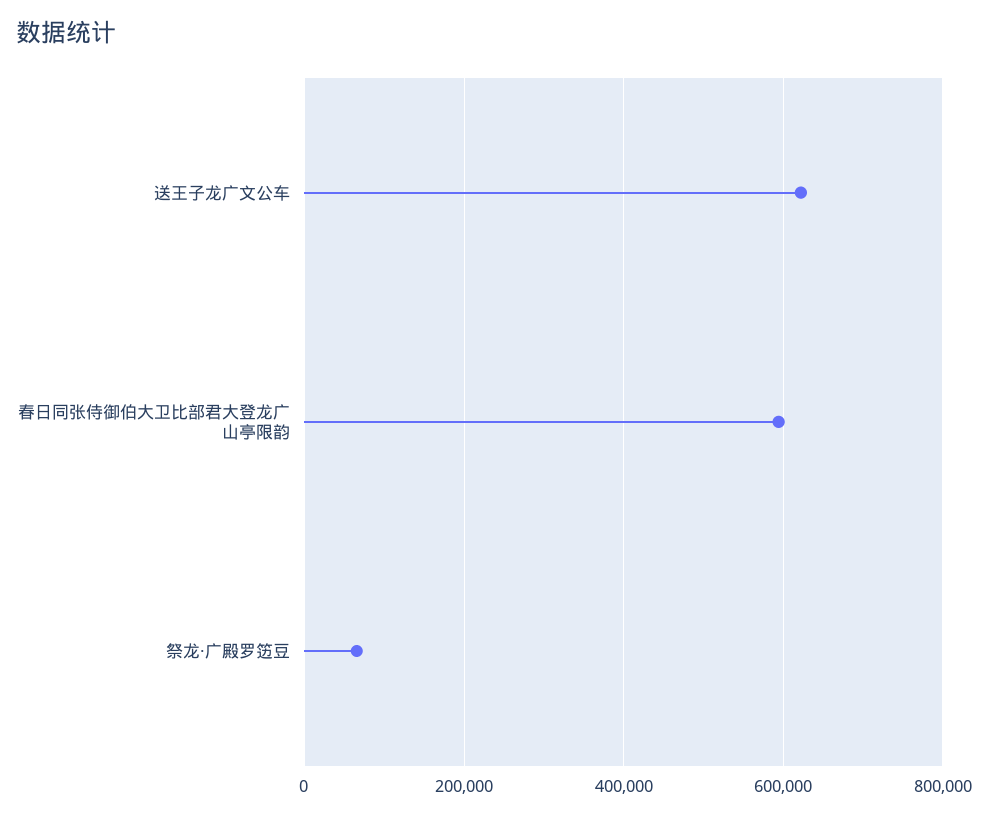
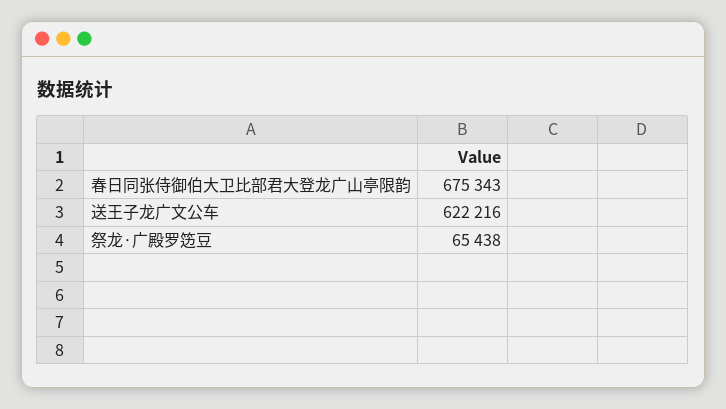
  {
    "送王子龙广文公车": 622216,
-   "春日同张侍御伯大卫比部君大登龙广山亭限韵": 600000,
+   "春日同张侍御伯大卫比部君大登龙广山亭限韵": 675343,
    "祭龙·广殿罗笾豆": 65438
  }

